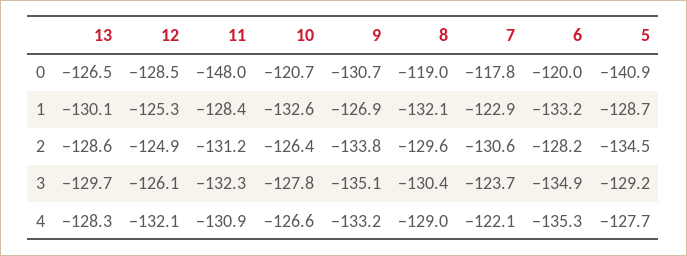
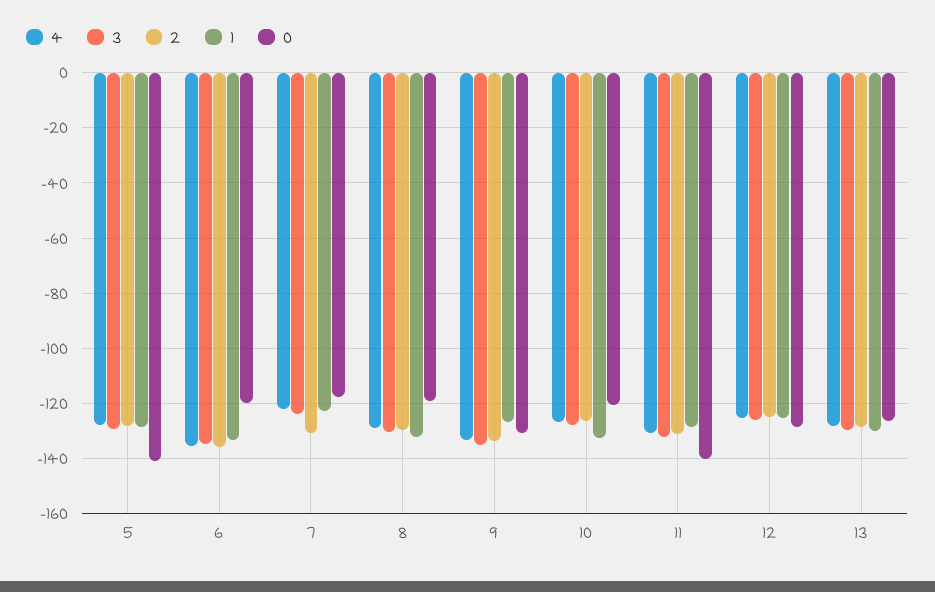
  {
    "0": {
      "13": -126.5,
      "12": -128.5,
-     "11": -148,
+     "11": -140,
      "10": -120.7,
      "9": -130.7,
      "8": -119,
      "7": -117.8,
      "6": -120,
      "5": -140.9
    },
    "1": {
      "13": -130.1,
      "12": -125.3,
      "11": -128.4,
      "10": -132.6,
      "9": -126.9,
      "8": -132.1,
      "7": -122.9,
      "6": -133.2,
      "5": -128.7
    },
    "2": {
      "13": -128.6,
      "12": -124.9,
      "11": -131.2,
      "10": -126.4,
      "9": -133.8,
      "8": -129.6,
      "7": -130.6,
-     "6": -128.2,
+     "6": -135,
-     "5": -134.5
+     "5": -127.5
    },
    "3": {
      "13": -129.7,
      "12": -126.1,
      "11": -132.3,
      "10": -127.8,
      "9": -135.1,
      "8": -130.4,
      "7": -123.7,
      "6": -134.9,
      "5": -129.2
    },
    "4": {
      "13": -128.3,
-     "12": -132.1,
+     "12": -125,
      "11": -130.9,
      "10": -126.6,
      "9": -133.2,
      "8": -129,
      "7": -122.1,
      "6": -135.3,
      "5": -127.7
    }
  }

